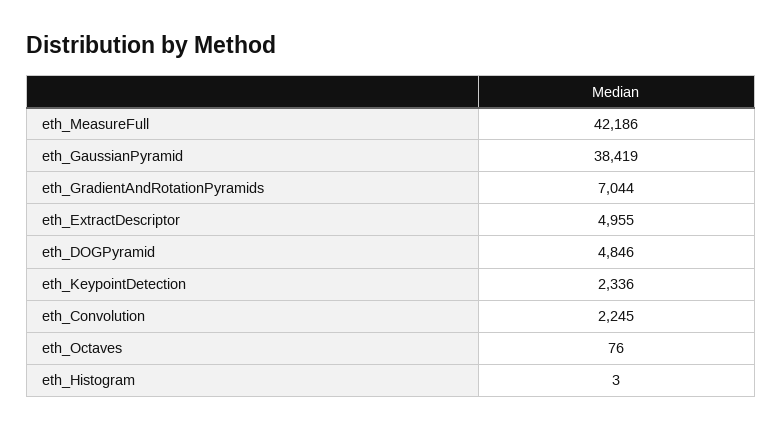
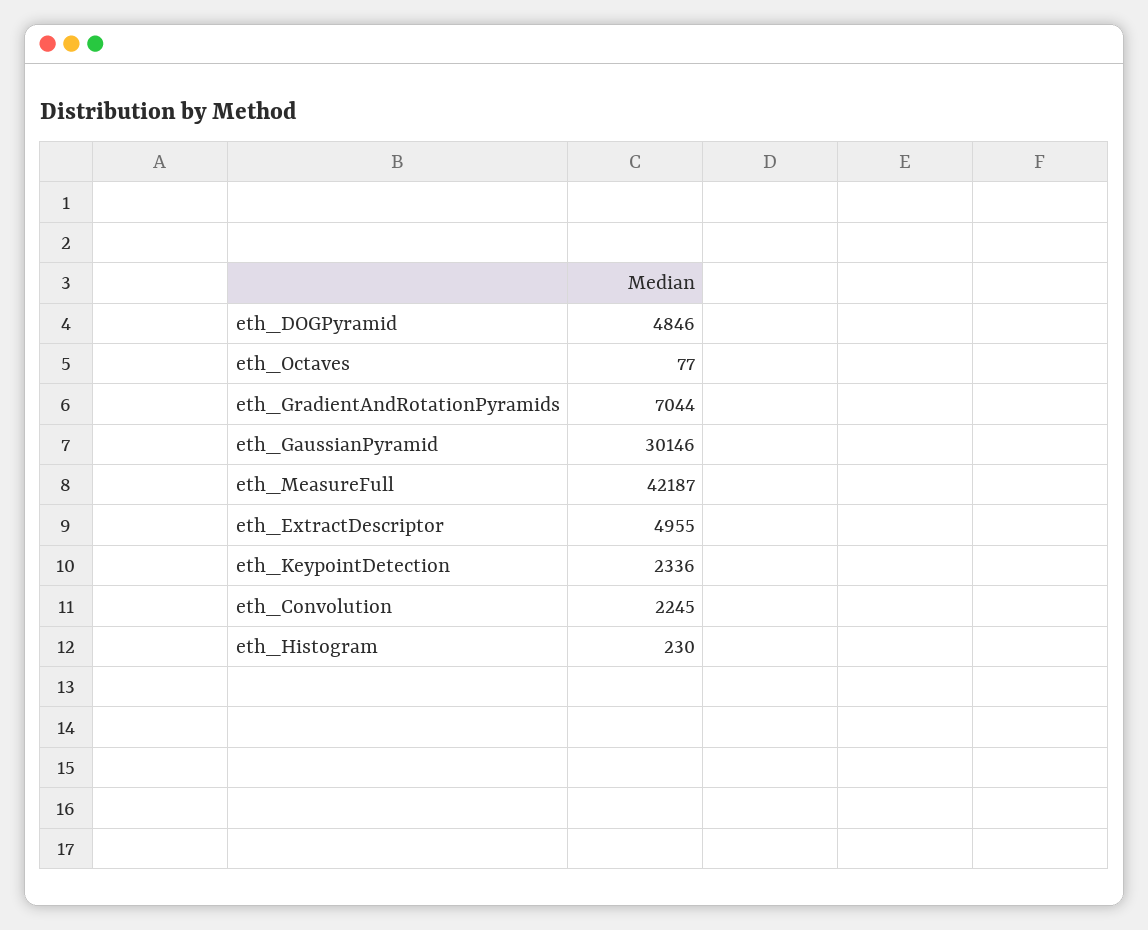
  {
-   "eth_MeasureFull": 42186,
+   "eth_MeasureFull": 42187,
-   "eth_GaussianPyramid": 38419,
+   "eth_GaussianPyramid": 30146,
    "eth_GradientAndRotationPyramids": 7044,
    "eth_ExtractDescriptor": 4955,
    "eth_DOGPyramid": 4846,
    "eth_KeypointDetection": 2336,
    "eth_Convolution": 2245,
-   "eth_Octaves": 76,
+   "eth_Octaves": 77,
-   "eth_Histogram": 3
+   "eth_Histogram": 230
  }

